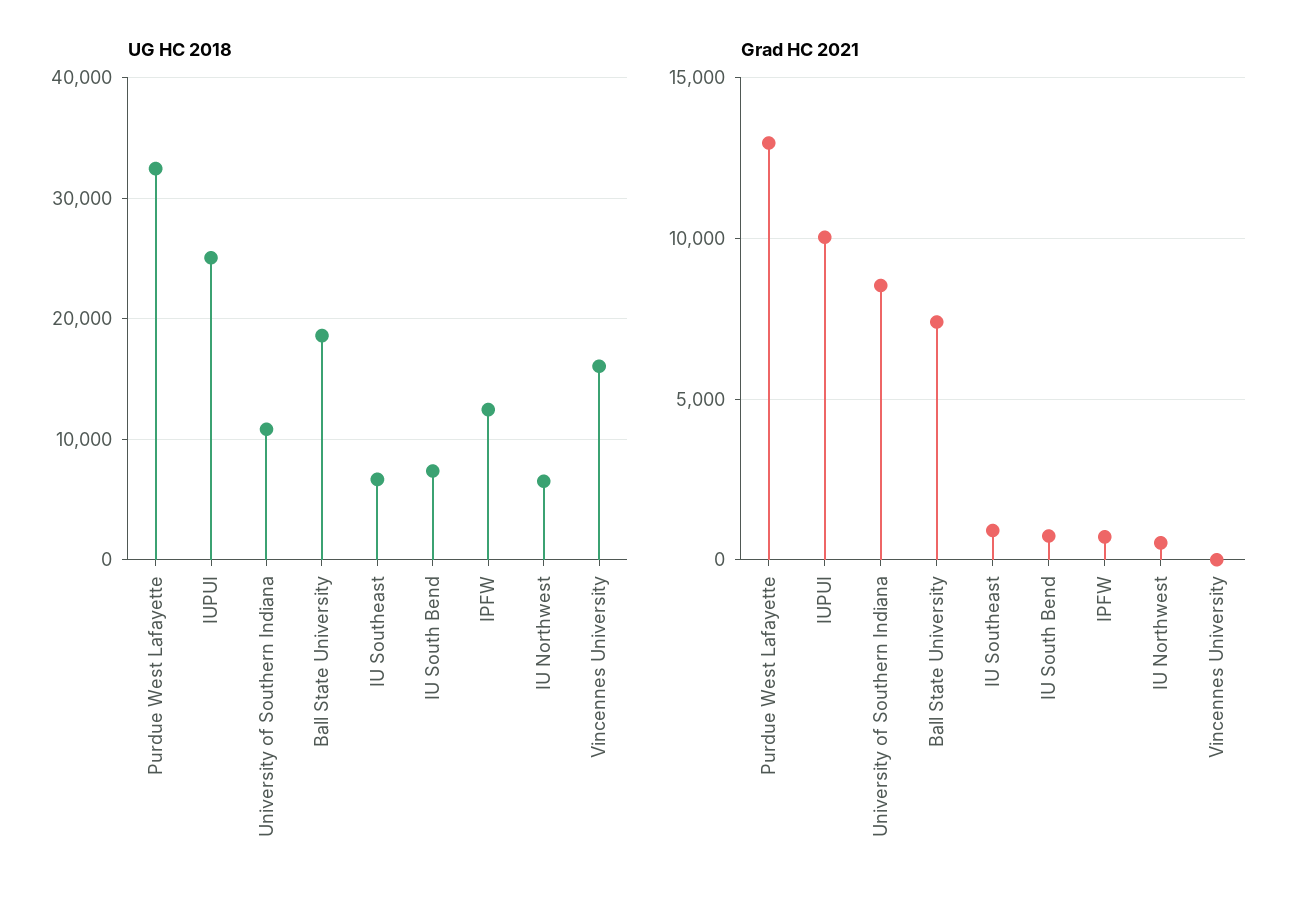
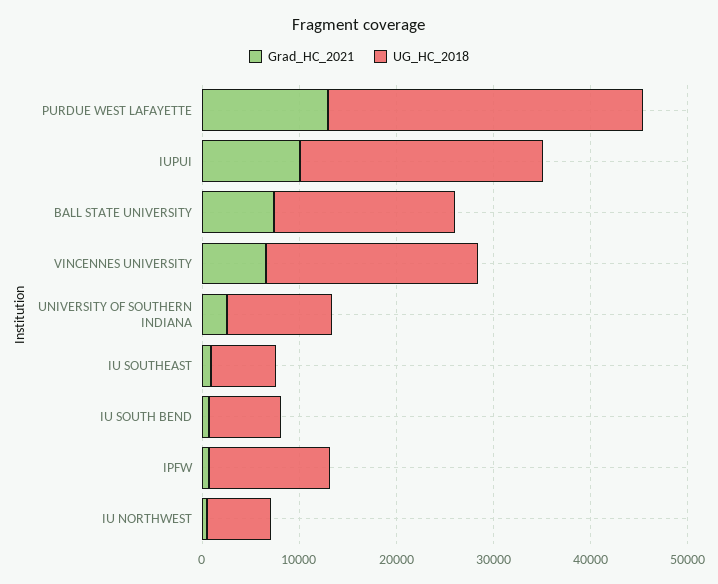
  {
    "UG HC 2018": {
      "Purdue West Lafayette": 32000,
      "IUPUI": 25000,
      "University of Southern Indiana": 11000,
      "Ball State University": 19000,
      "IU Southeast": 7000,
      "IU South Bend": 7000,
      "IPFW": 12000,
      "IU Northwest": 7000,
-     "Vincennes University": 16000
+     "Vincennes University": 22000
    },
    "Grad HC 2021": {
      "Purdue West Lafayette": 13000,
      "IUPUI": 10000,
-     "University of Southern Indiana": 8500,
+     "University of Southern Indiana": 2000,
      "Ball State University": 7500,
      "IU Southeast": 1000,
      "IU South Bend": 500,
      "IPFW": 500,
      "IU Northwest": 500,
-     "Vincennes University": 0
+     "Vincennes University": 6000
    }
  }

